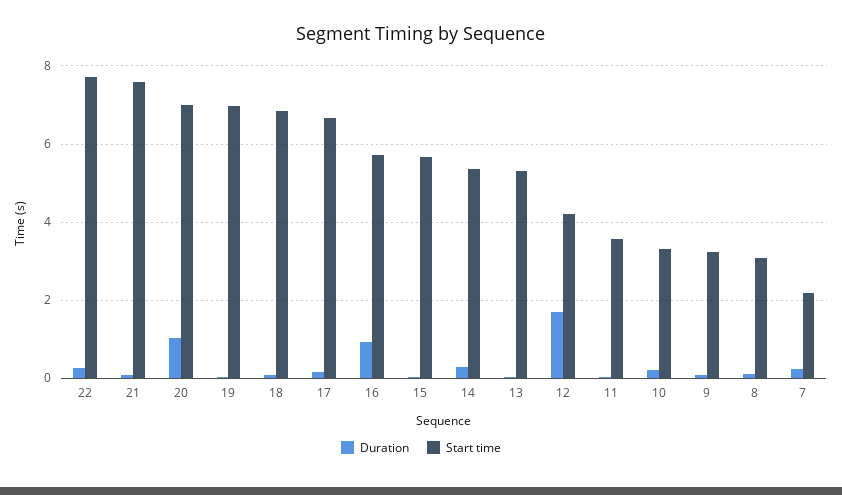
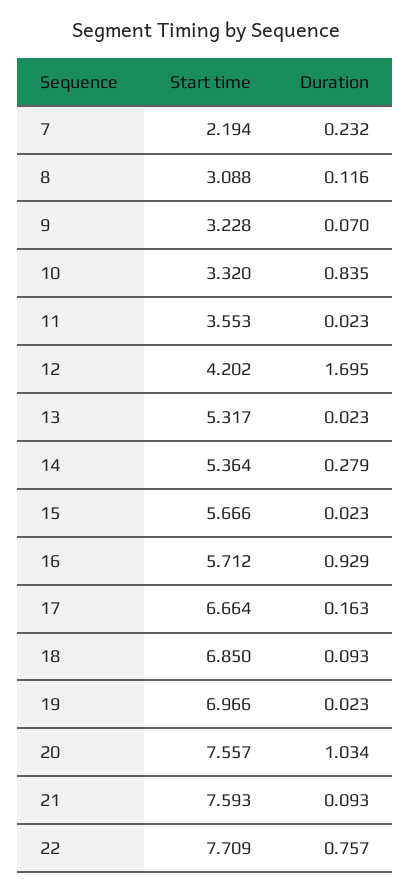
  {
    "Duration": {
-     "22": 0.2,
+     "22": 0.757,
      "21": 0.093,
      "20": 1.034,
      "19": 0.023,
      "18": 0.093,
      "17": 0.163,
      "16": 0.929,
      "15": 0.023,
      "14": 0.279,
      "13": 0.023,
      "12": 1.695,
      "11": 0.023,
-     "10": 0.2,
+     "10": 0.835,
      "9": 0.07,
      "8": 0.116,
      "7": 0.232
    },
    "Start time": {
      "22": 7.709,
      "21": 7.593,
-     "20": 7,
+     "20": 7.557,
      "19": 6.966,
      "18": 6.85,
      "17": 6.664,
      "16": 5.712,
      "15": 5.666,
      "14": 5.364,
      "13": 5.317,
      "12": 4.202,
      "11": 3.553,
      "10": 3.32,
      "9": 3.228,
      "8": 3.088,
      "7": 2.194
    }
  }

